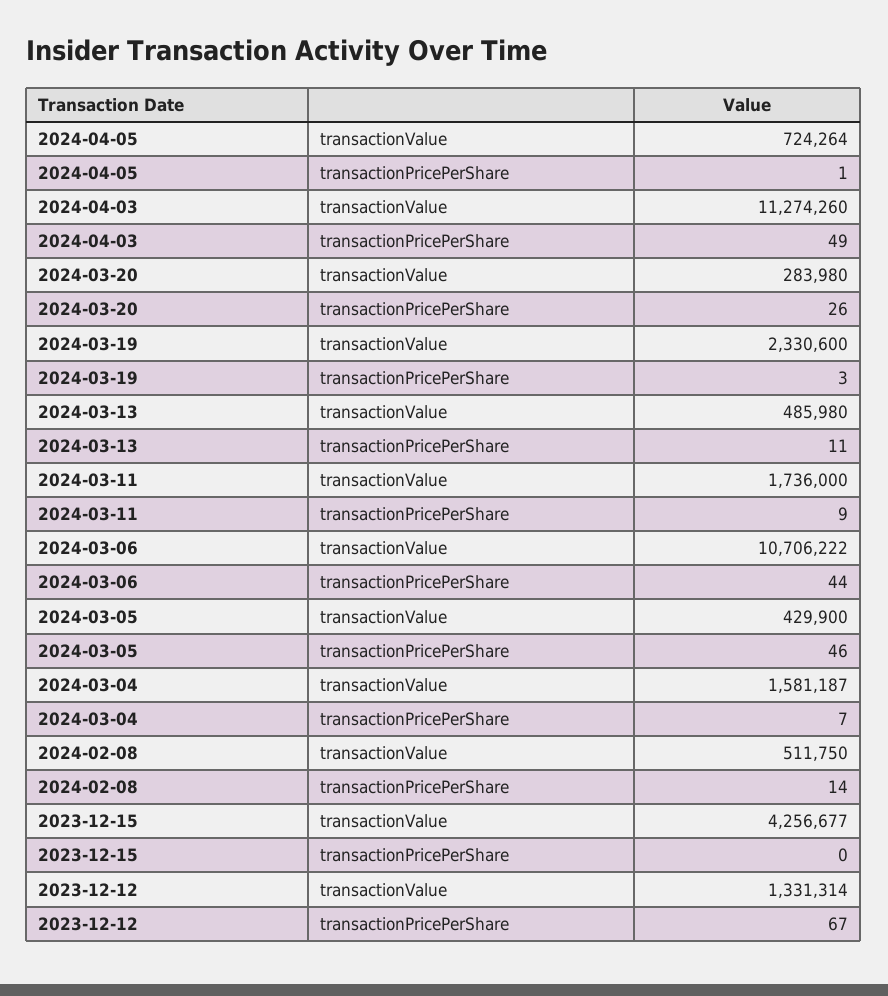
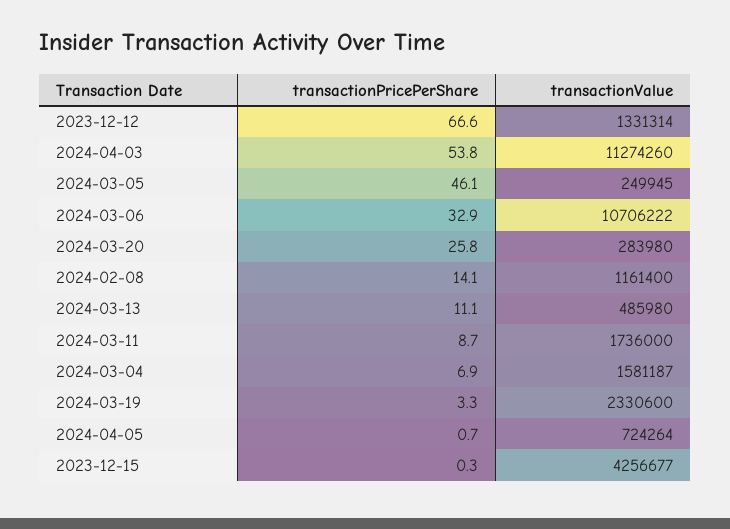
  {
    "2024-04-05": {
      "transactionValue": 724264,
      "transactionPricePerShare": 0.7
    },
    "2024-04-03": {
      "transactionValue": 11274260,
-     "transactionPricePerShare": 49
+     "transactionPricePerShare": 53.8
    },
    "2024-03-20": {
      "transactionValue": 283980,
      "transactionPricePerShare": 25.8
    },
    "2024-03-19": {
      "transactionValue": 2330600,
      "transactionPricePerShare": 3.3
    },
    "2024-03-13": {
      "transactionValue": 485980,
      "transactionPricePerShare": 11.1
    },
    "2024-03-11": {
      "transactionValue": 1736000,
      "transactionPricePerShare": 8.7
    },
    "2024-03-06": {
      "transactionValue": 10706222,
-     "transactionPricePerShare": 44
+     "transactionPricePerShare": 32.9
    },
    "2024-03-05": {
-     "transactionValue": 429900,
+     "transactionValue": 249945,
      "transactionPricePerShare": 46.1
    },
    "2024-03-04": {
      "transactionValue": 1581187,
      "transactionPricePerShare": 6.9
    },
    "2024-02-08": {
-     "transactionValue": 511750,
+     "transactionValue": 1161400,
      "transactionPricePerShare": 14.1
    },
    "2023-12-15": {
      "transactionValue": 4256677,
      "transactionPricePerShare": 0.3
    },
    "2023-12-12": {
      "transactionValue": 1331314,
      "transactionPricePerShare": 66.6
    }
  }

